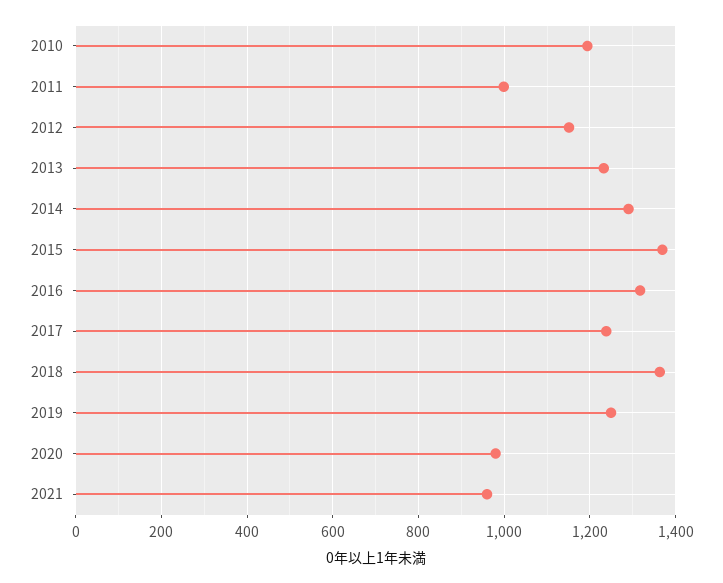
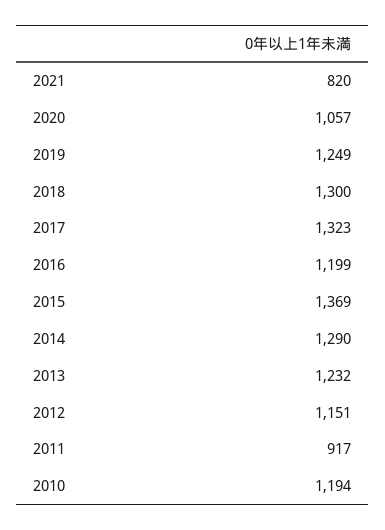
  {
    "2010": 1194,
-   "2011": 1000,
+   "2011": 917,
    "2012": 1151,
    "2013": 1232,
    "2014": 1290,
    "2015": 1369,
-   "2016": 1320,
+   "2016": 1199,
-   "2017": 1240,
+   "2017": 1323,
-   "2018": 1360,
+   "2018": 1300,
    "2019": 1249,
-   "2020": 980,
+   "2020": 1057,
-   "2021": 960
+   "2021": 820
  }

